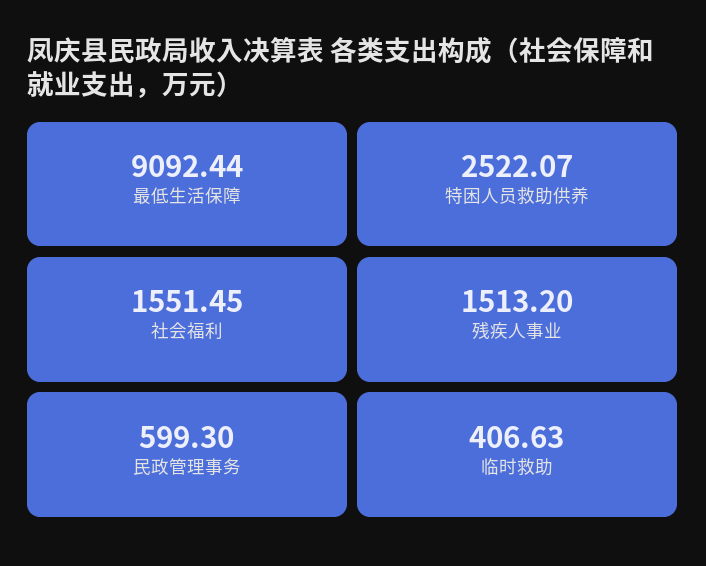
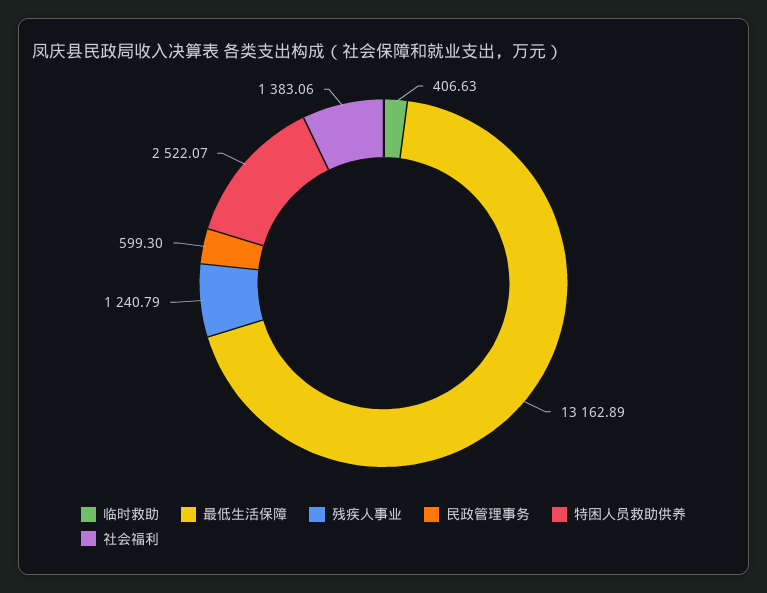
  {
-   "最低生活保障": 9092.44,
+   "最低生活保障": 13162.89,
    "特困人员救助供养": 2522.07,
-   "社会福利": 1551.45,
+   "社会福利": 1383.06,
-   "残疾人事业": 1513.2,
+   "残疾人事业": 1240.79,
    "民政管理事务": 599.3,
    "临时救助": 406.63
  }

